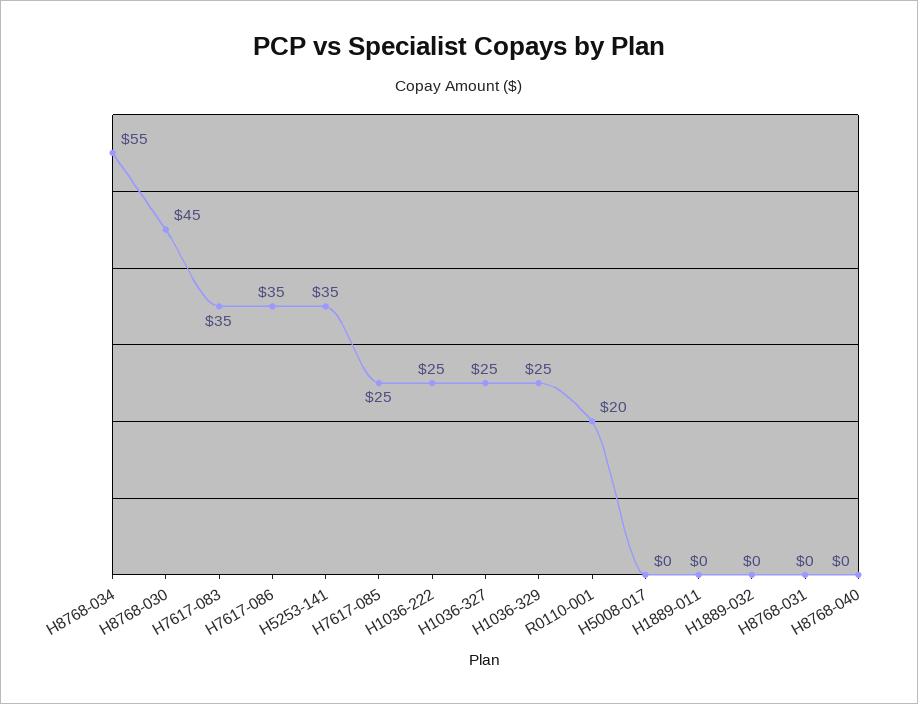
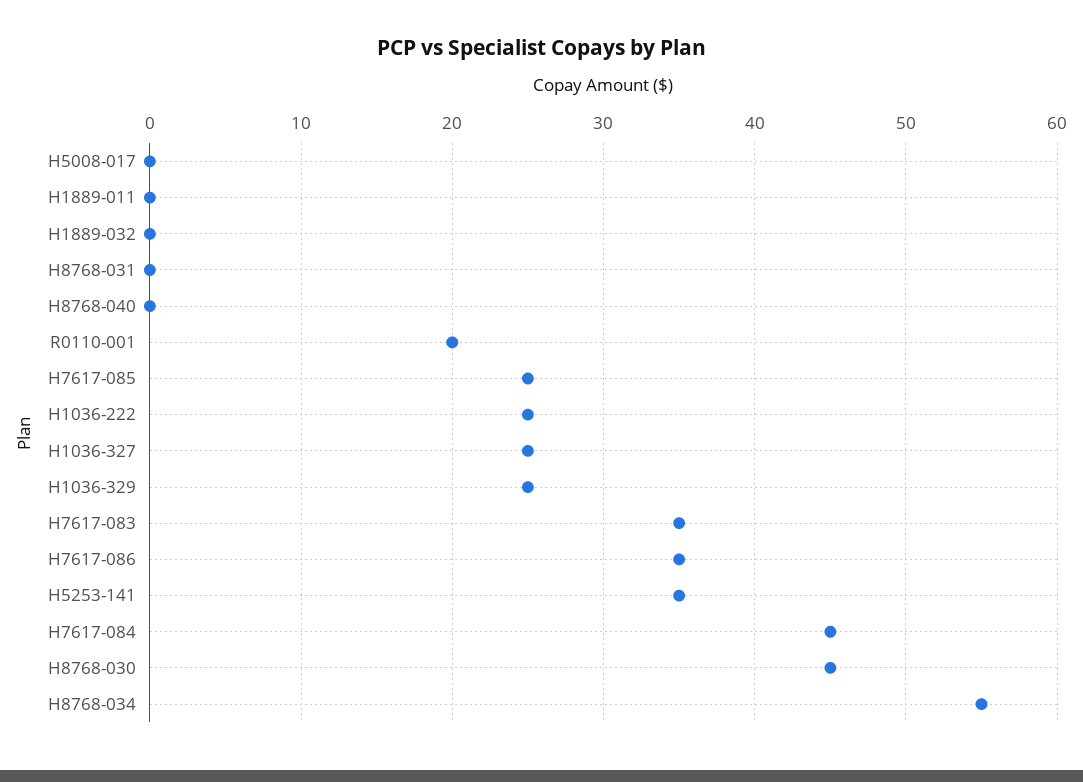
  {
    "H8768-034": 55,
    "H8768-030": 45,
    "H7617-083": 35,
    "H7617-086": 35,
    "H5253-141": 35,
    "H7617-085": 25,
    "H1036-222": 25,
    "H1036-327": 25,
    "H1036-329": 25,
    "R0110-001": 20,
    "H5008-017": 0,
    "H1889-011": 0,
    "H1889-032": 0,
    "H8768-031": 0,
-   "H8768-040": 0
+   "H8768-040": 0,
+   "H7617-084": 45
  }

